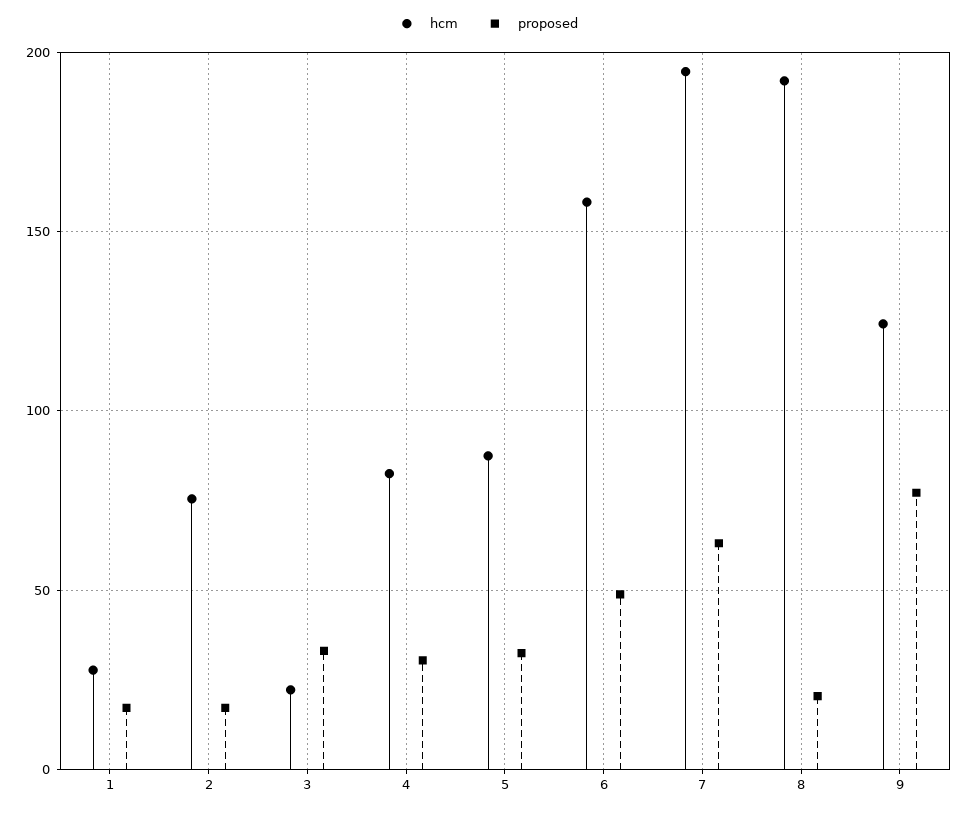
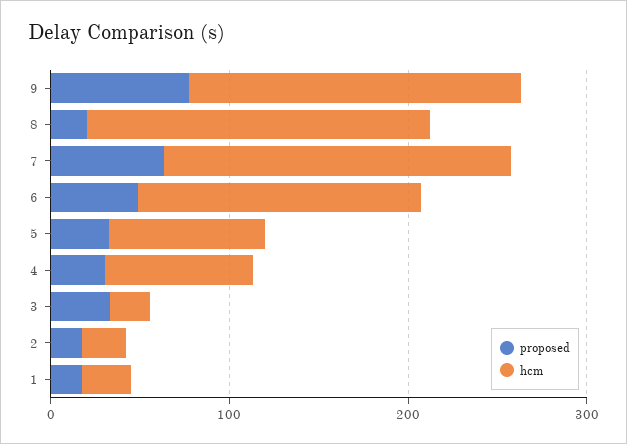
  {
    "hcm": {
      "1": 30,
-     "2": 75,
+     "2": 20,
      "3": 20,
      "4": 85,
      "5": 85,
      "6": 160,
      "7": 195,
      "8": 190,
-     "9": 125
+     "9": 180
    },
    "proposed": {
      "1": 15,
      "2": 15,
      "3": 35,
      "4": 30,
      "5": 35,
      "6": 50,
      "7": 65,
      "8": 20,
      "9": 75
    }
  }

